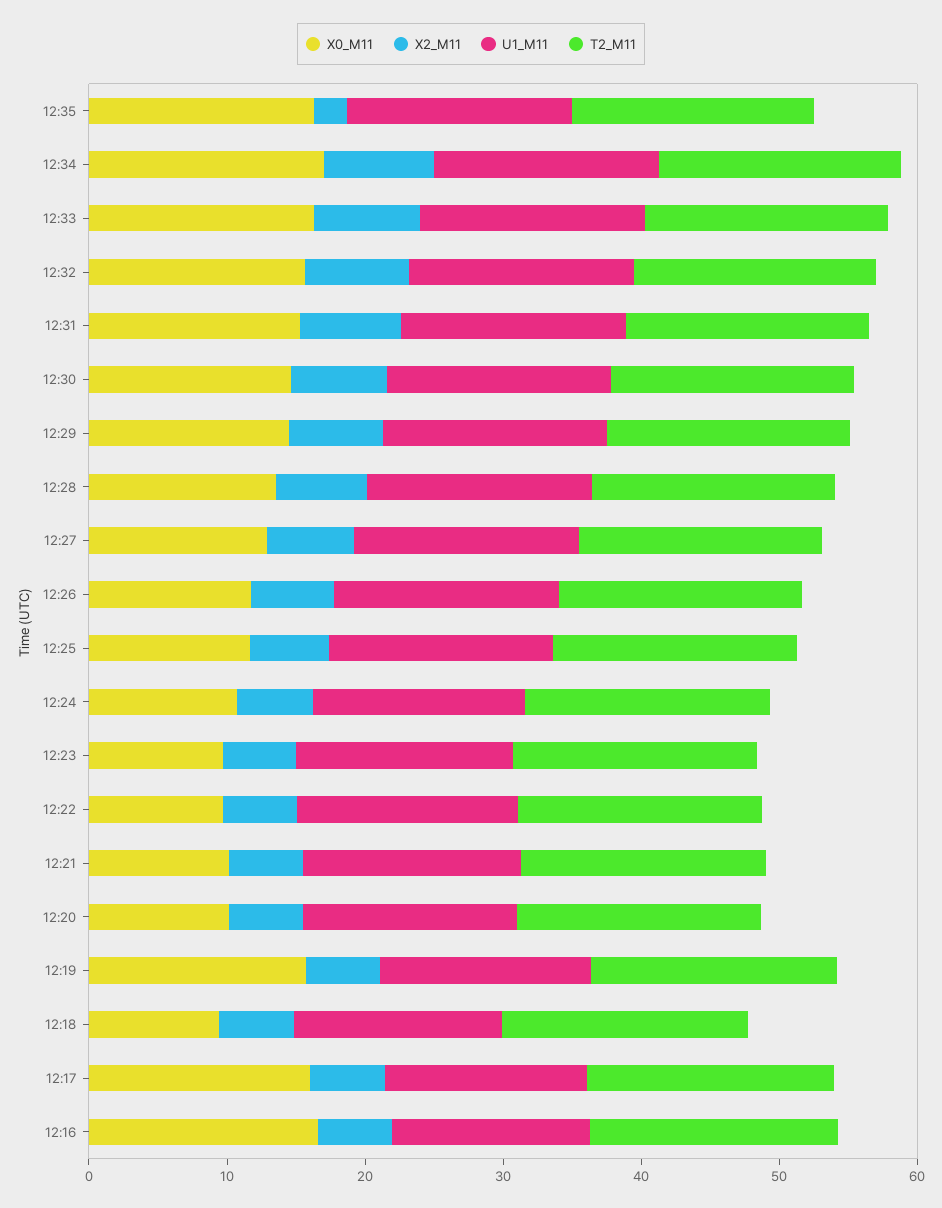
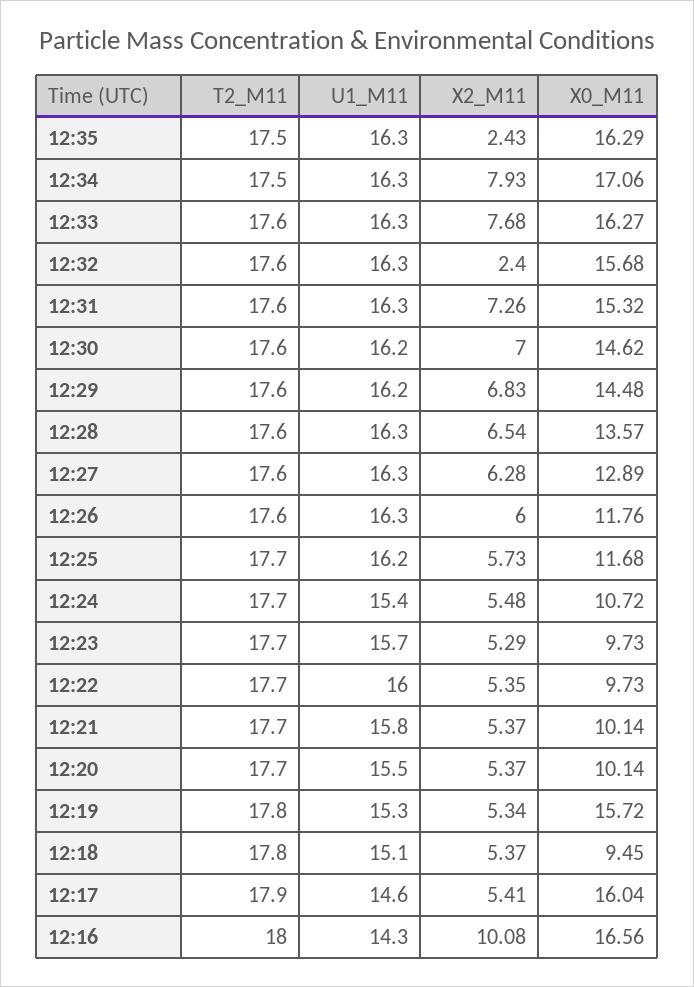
  {
    "X0_M11": {
      "12:35": 16.29,
      "12:34": 17.06,
      "12:33": 16.27,
      "12:32": 15.68,
      "12:31": 15.32,
      "12:30": 14.62,
      "12:29": 14.48,
      "12:28": 13.57,
      "12:27": 12.89,
      "12:26": 11.76,
      "12:25": 11.68,
      "12:24": 10.72,
      "12:23": 9.73,
      "12:22": 9.73,
      "12:21": 10.14,
      "12:20": 10.14,
      "12:19": 15.72,
      "12:18": 9.45,
      "12:17": 16.04,
      "12:16": 16.56
    },
    "X2_M11": {
      "12:35": 2.43,
      "12:34": 7.93,
      "12:33": 7.68,
-     "12:32": 8,
+     "12:32": 2.4,
      "12:31": 7.26,
      "12:30": 7,
      "12:29": 6.83,
      "12:28": 6.54,
      "12:27": 6.28,
      "12:26": 6,
      "12:25": 5.73,
      "12:24": 5.48,
      "12:23": 5.29,
      "12:22": 5.35,
      "12:21": 5.37,
      "12:20": 5.37,
      "12:19": 5.34,
      "12:18": 5.37,
      "12:17": 5.41,
-     "12:16": 6
+     "12:16": 10.08
    },
    "U1_M11": {
      "12:35": 16.3,
      "12:34": 16.3,
      "12:33": 16.3,
      "12:32": 16.3,
      "12:31": 16.3,
      "12:30": 16.2,
      "12:29": 16.2,
      "12:28": 16.3,
      "12:27": 16.3,
      "12:26": 16.3,
      "12:25": 16.2,
      "12:24": 15.4,
      "12:23": 15.7,
      "12:22": 16,
      "12:21": 15.8,
      "12:20": 15.5,
      "12:19": 15.3,
      "12:18": 15.1,
      "12:17": 14.6,
      "12:16": 14.3
    },
    "T2_M11": {
      "12:35": 17.5,
      "12:34": 17.5,
      "12:33": 17.6,
      "12:32": 17.6,
      "12:31": 17.6,
      "12:30": 17.6,
      "12:29": 17.6,
      "12:28": 17.6,
      "12:27": 17.6,
      "12:26": 17.6,
      "12:25": 17.7,
      "12:24": 17.7,
      "12:23": 17.7,
      "12:22": 17.7,
      "12:21": 17.7,
      "12:20": 17.7,
      "12:19": 17.8,
      "12:18": 17.8,
      "12:17": 17.9,
      "12:16": 18
    }
  }

